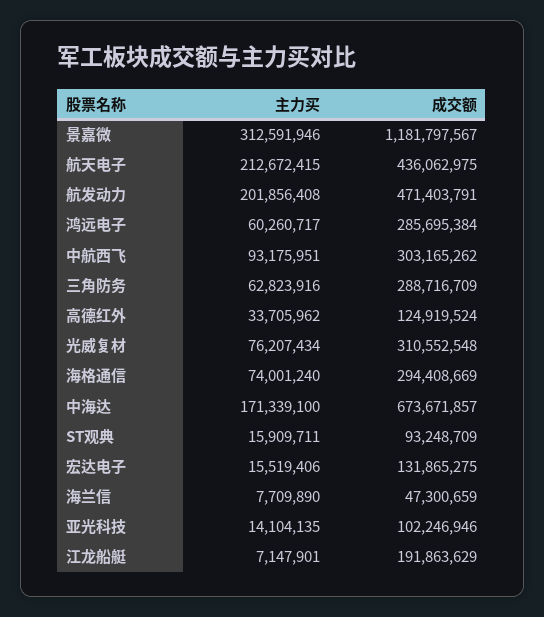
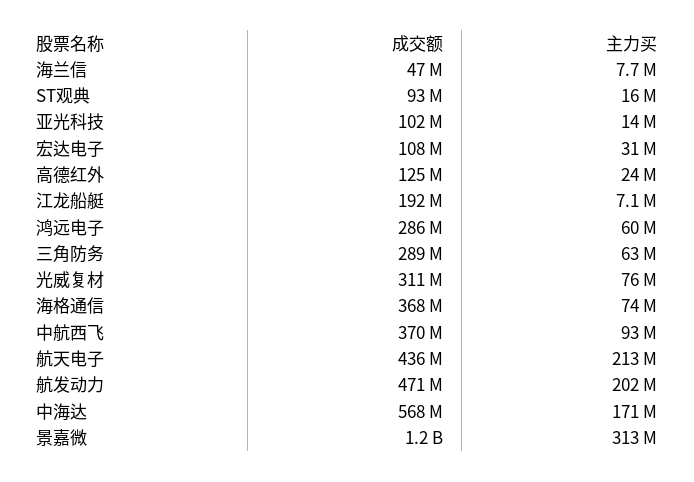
  {
    "主力买": {
      "景嘉微": 312591946,
      "航天电子": 212672415,
      "航发动力": 201856408,
      "鸿远电子": 60260717,
      "中航西飞": 93175951,
      "三角防务": 62823916,
-     "高德红外": 33705962,
+     "高德红外": 24000000,
      "光威复材": 76207434,
      "海格通信": 74001240,
      "中海达": 171339100,
      "ST观典": 15909711,
-     "宏达电子": 15519406,
+     "宏达电子": 31000000,
      "海兰信": 7709890,
      "亚光科技": 14104135,
      "江龙船艇": 7147901
    },
    "成交额": {
      "景嘉微": 1181797567,
      "航天电子": 436062975,
      "航发动力": 471403791,
      "鸿远电子": 285695384,
-     "中航西飞": 303165262,
+     "中航西飞": 370000000,
      "三角防务": 288716709,
      "高德红外": 124919524,
      "光威复材": 310552548,
-     "海格通信": 294408669,
+     "海格通信": 368000000,
-     "中海达": 673671857,
+     "中海达": 568000000,
      "ST观典": 93248709,
-     "宏达电子": 131865275,
+     "宏达电子": 108000000,
      "海兰信": 47300659,
      "亚光科技": 102246946,
      "江龙船艇": 191863629
    }
  }

